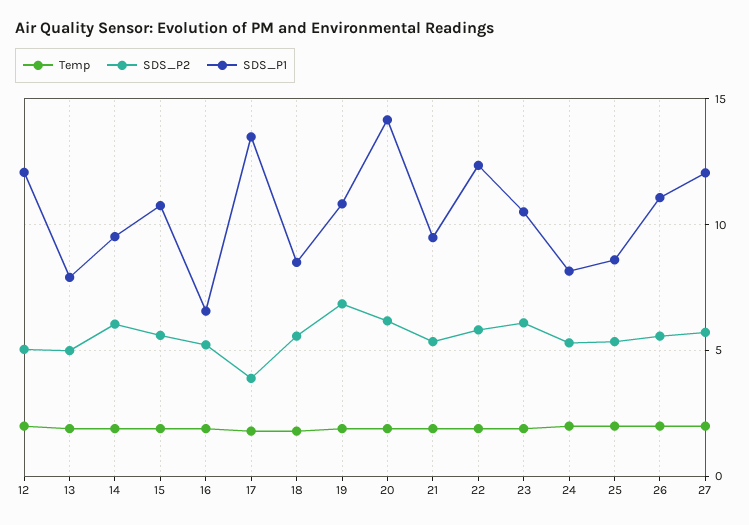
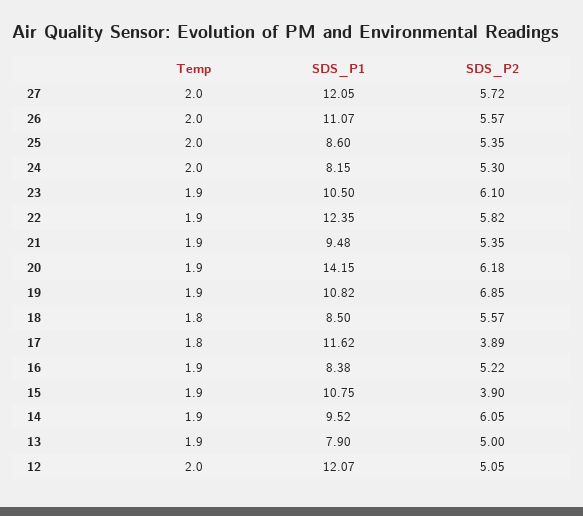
  {
    "Temp": {
      "12": 2,
      "13": 1.9,
      "14": 1.9,
      "15": 1.9,
      "16": 1.9,
      "17": 1.8,
      "18": 1.8,
      "19": 1.9,
      "20": 1.9,
      "21": 1.9,
      "22": 1.9,
      "23": 1.9,
      "24": 2,
      "25": 2,
      "26": 2,
      "27": 2
    },
    "SDS_P2": {
      "12": 5.05,
      "13": 5,
      "14": 6.05,
-     "15": 5.5,
+     "15": 3.9,
      "16": 5.22,
      "17": 3.89,
      "18": 5.57,
      "19": 6.85,
      "20": 6.18,
      "21": 5.35,
      "22": 5.82,
      "23": 6.1,
      "24": 5.3,
      "25": 5.35,
      "26": 5.57,
      "27": 5.72
    },
    "SDS_P1": {
      "12": 12.07,
      "13": 7.9,
      "14": 9.52,
      "15": 10.75,
-     "16": 6.5,
+     "16": 8.38,
-     "17": 13.5,
+     "17": 11.62,
      "18": 8.5,
      "19": 10.82,
      "20": 14.15,
      "21": 9.48,
      "22": 12.35,
      "23": 10.5,
      "24": 8.15,
      "25": 8.6,
      "26": 11.07,
      "27": 12.05
    }
  }

